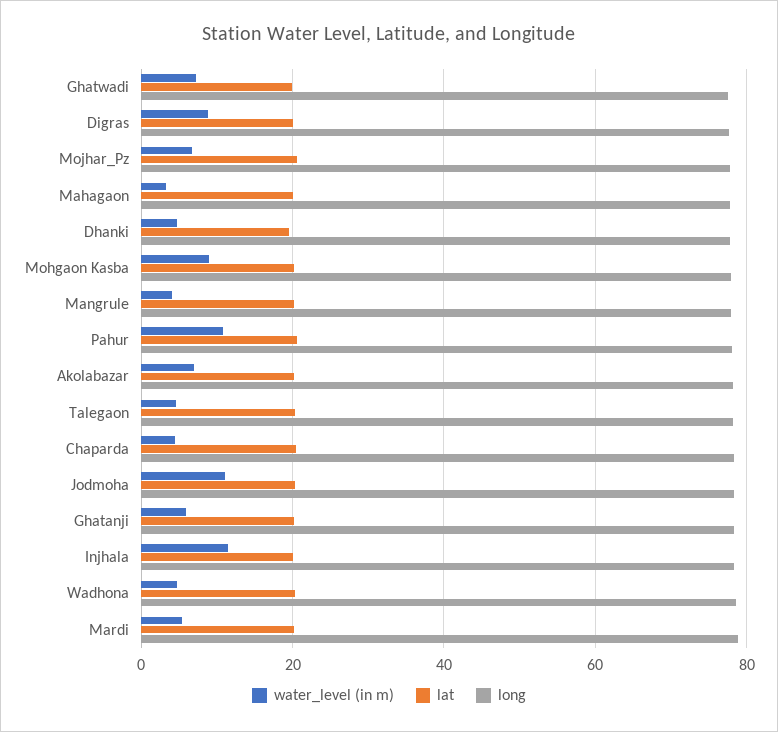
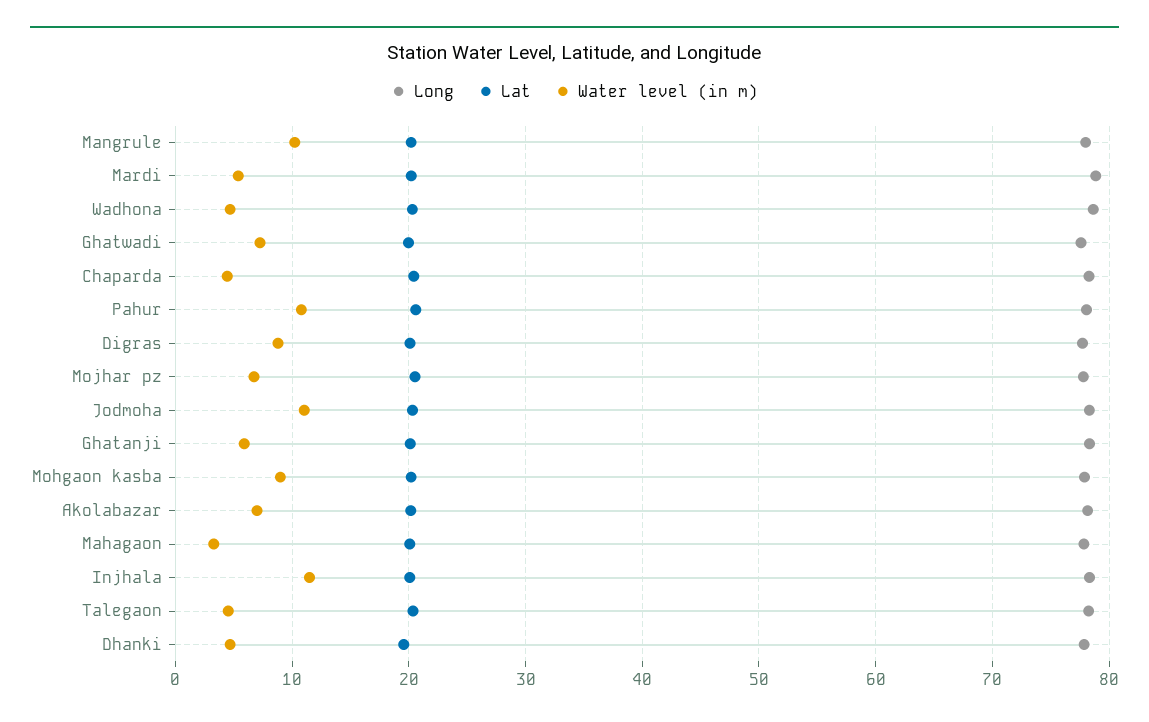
  {
    "water_level (in m)": {
      "Ghatwadi": 7,
      "Digras": 9,
      "Mojhar_Pz": 7,
      "Mahagaon": 3,
      "Dhanki": 5,
      "Mohgaon Kasba": 9,
-     "Mangrule": 4,
+     "Mangrule": 10,
      "Pahur": 11,
      "Akolabazar": 7,
      "Talegaon": 5,
      "Chaparda": 4,
      "Jodmoha": 11,
      "Ghatanji": 6,
      "Injhala": 12,
      "Wadhona": 5,
      "Mardi": 5
    },
    "lat": {
      "Ghatwadi": 20,
      "Digras": 20,
      "Mojhar_Pz": 21,
      "Mahagaon": 20,
      "Dhanki": 20,
      "Mohgaon Kasba": 20,
      "Mangrule": 20,
      "Pahur": 21,
      "Akolabazar": 20,
      "Talegaon": 20,
      "Chaparda": 20,
      "Jodmoha": 20,
      "Ghatanji": 20,
      "Injhala": 20,
      "Wadhona": 20,
      "Mardi": 20
    },
    "long": {
      "Ghatwadi": 78,
      "Digras": 78,
      "Mojhar_Pz": 78,
      "Mahagaon": 78,
      "Dhanki": 78,
      "Mohgaon Kasba": 78,
      "Mangrule": 78,
      "Pahur": 78,
      "Akolabazar": 78,
      "Talegaon": 78,
      "Chaparda": 78,
      "Jodmoha": 78,
      "Ghatanji": 78,
      "Injhala": 78,
      "Wadhona": 79,
      "Mardi": 79
    }
  }

